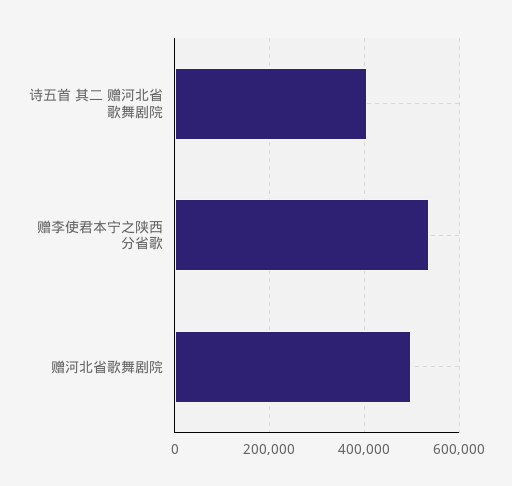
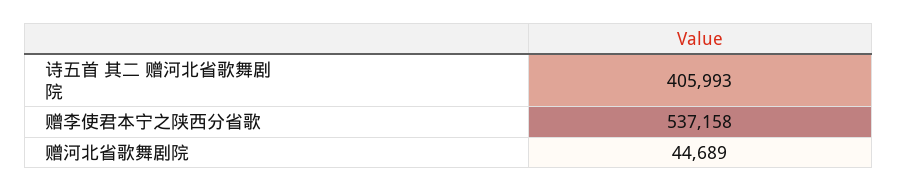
  {
    "诗五首 其二 赠河北省歌舞剧院": 405993,
    "赠李使君本宁之陕西分省歌": 537158,
-   "赠河北省歌舞剧院": 500000
+   "赠河北省歌舞剧院": 44689
  }

